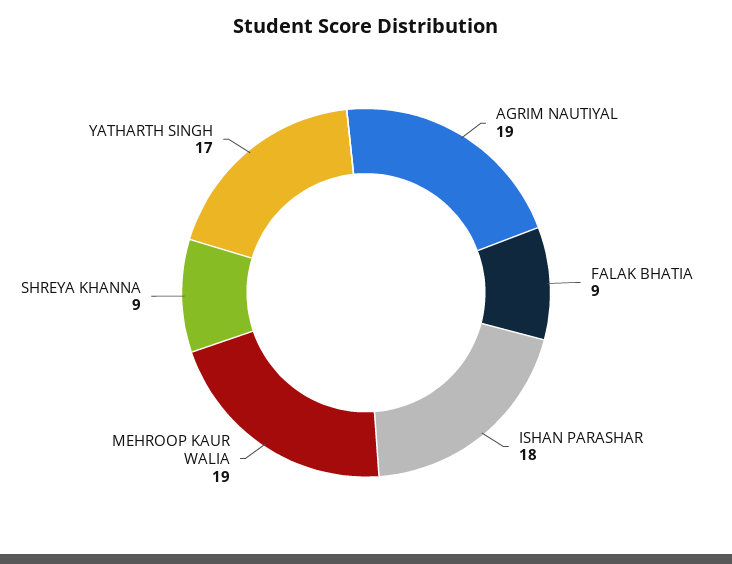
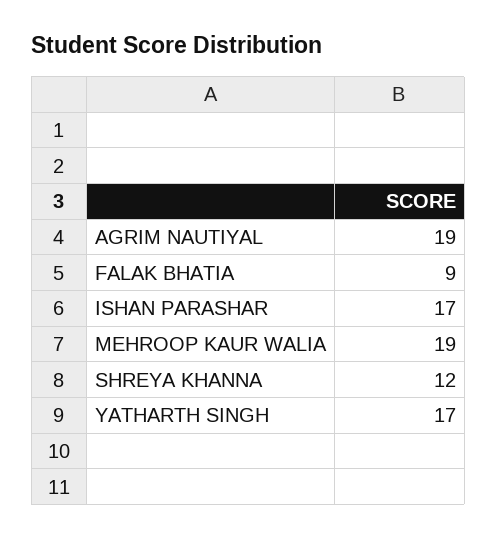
  {
    "AGRIM NAUTIYAL": 19,
    "FALAK BHATIA": 9,
-   "ISHAN PARASHAR": 18,
+   "ISHAN PARASHAR": 17,
    "MEHROOP KAUR WALIA": 19,
-   "SHREYA KHANNA": 9,
+   "SHREYA KHANNA": 12,
    "YATHARTH SINGH": 17
  }

